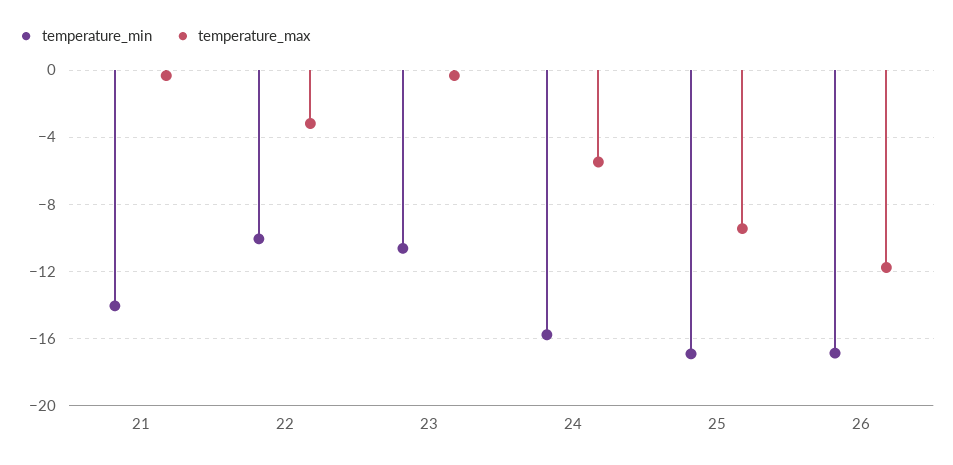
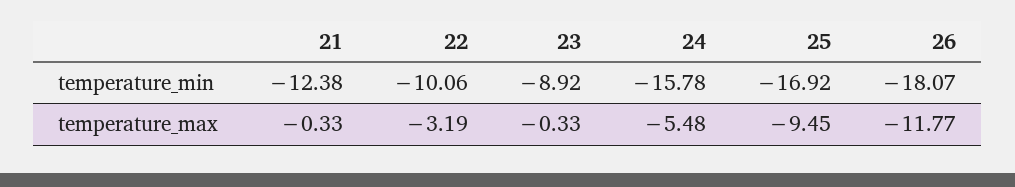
  {
    "temperature_min": {
-     "21": -14,
+     "21": -12.38,
      "22": -10.06,
-     "23": -10.5,
+     "23": -8.92,
      "24": -15.78,
      "25": -16.92,
-     "26": -17
+     "26": -18.07
    },
    "temperature_max": {
      "21": -0.33,
      "22": -3.19,
      "23": -0.33,
      "24": -5.48,
      "25": -9.45,
      "26": -11.77
    }
  }

